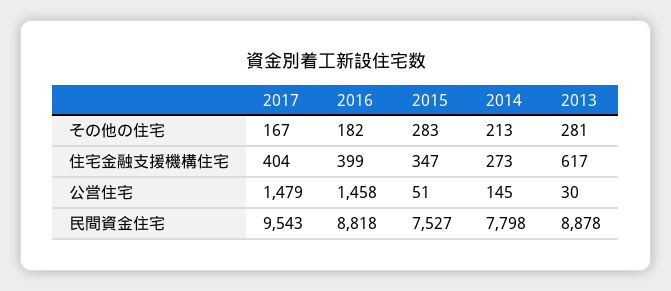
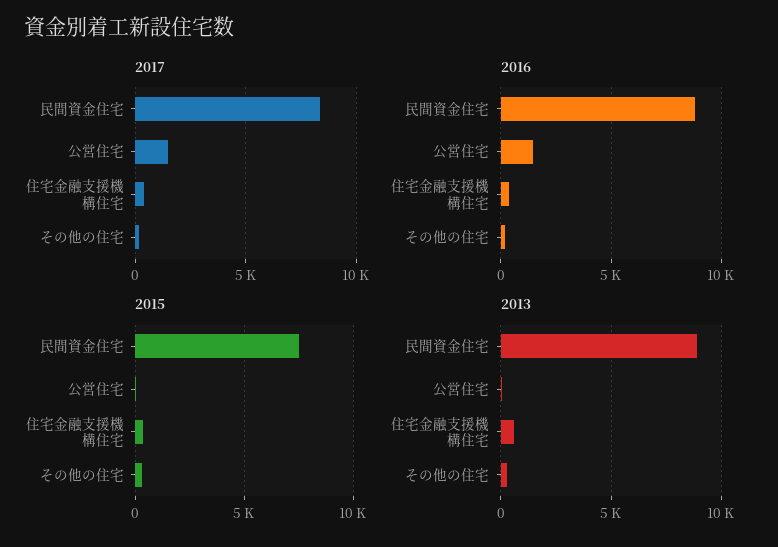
  {
    "2017": {
      "その他の住宅": 167,
      "住宅金融支援機構住宅": 404,
      "公営住宅": 1479,
-     "民間資金住宅": 9543
+     "民間資金住宅": 8500
    },
    "2016": {
      "その他の住宅": 182,
      "住宅金融支援機構住宅": 399,
      "公営住宅": 1458,
      "民間資金住宅": 8818
    },
    "2015": {
      "その他の住宅": 283,
      "住宅金融支援機構住宅": 347,
      "公営住宅": 51,
      "民間資金住宅": 7527
    },
-   "2014": {
-     "その他の住宅": 213,
-     "住宅金融支援機構住宅": 273,
-     "公営住宅": 145,
-     "民間資金住宅": 7798
-   },
    "2013": {
      "その他の住宅": 281,
      "住宅金融支援機構住宅": 617,
      "公営住宅": 30,
      "民間資金住宅": 8878
    }
  }

